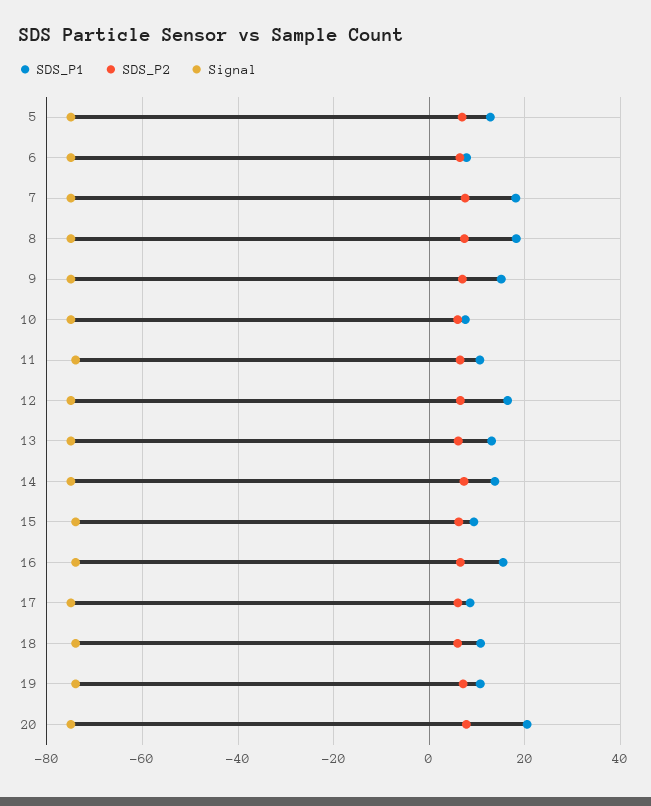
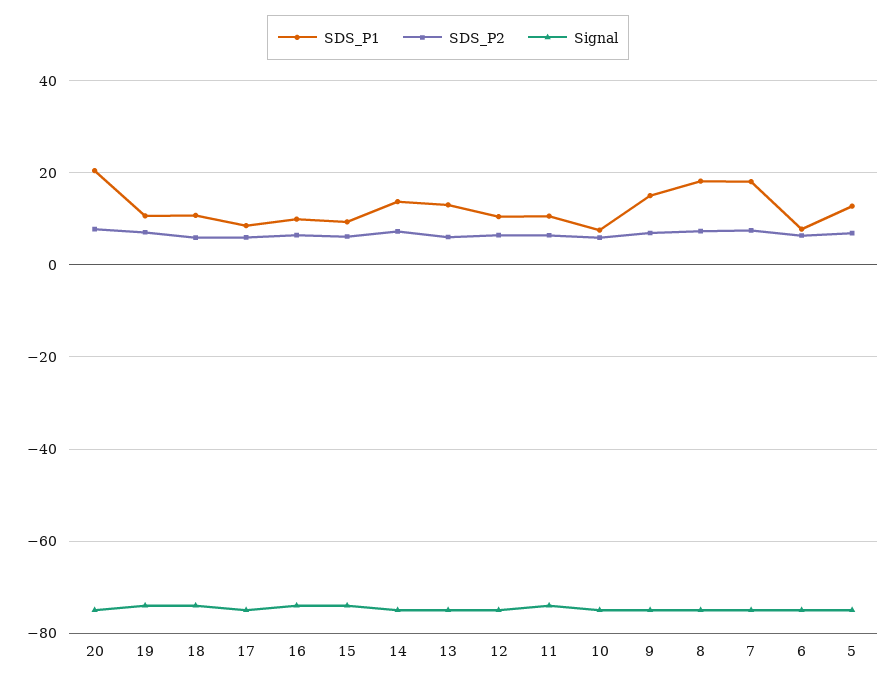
  {
    "SDS_P1": {
      "5": 12,
      "6": 8,
      "7": 18,
      "8": 18,
      "9": 16,
      "10": 8,
      "11": 10,
-     "12": 16,
+     "12": 10,
      "13": 14,
      "14": 14,
      "15": 10,
-     "16": 16,
+     "16": 10,
      "17": 8,
      "18": 10,
      "19": 10,
      "20": 20
    },
    "SDS_P2": {
      "5": 6,
      "6": 6,
      "7": 8,
      "8": 8,
      "9": 6,
      "10": 6,
      "11": 6,
      "12": 6,
      "13": 6,
      "14": 8,
      "15": 6,
      "16": 6,
      "17": 6,
      "18": 6,
      "19": 8,
      "20": 8
    },
    "Signal": {
      "5": -76,
      "6": -76,
      "7": -76,
      "8": -76,
      "9": -76,
      "10": -76,
      "11": -74,
      "12": -76,
      "13": -76,
      "14": -76,
      "15": -74,
      "16": -74,
      "17": -76,
      "18": -74,
      "19": -74,
      "20": -76
    }
  }

